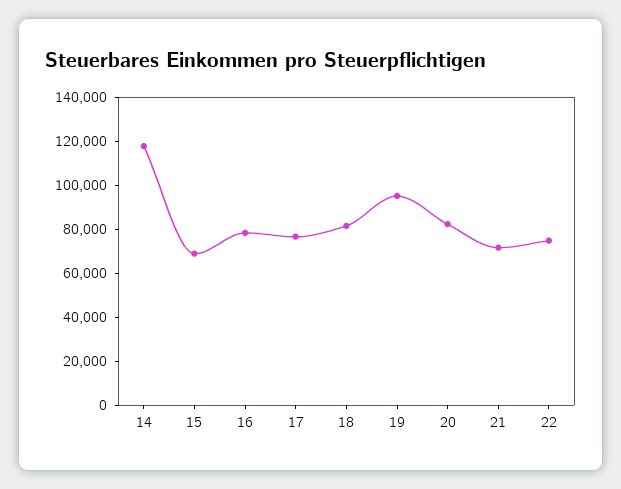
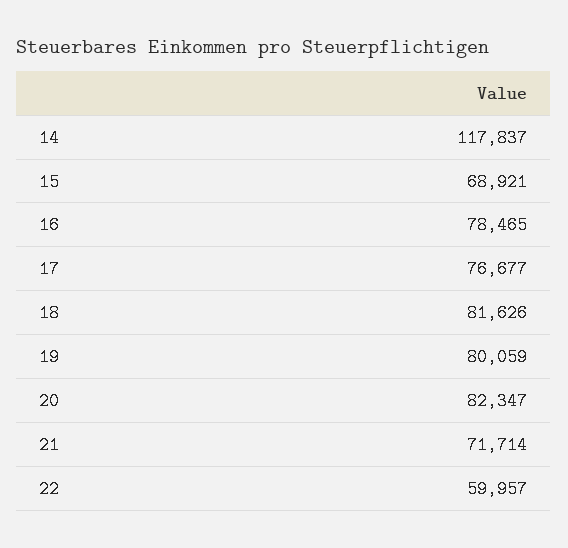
  {
    "14": 117837,
    "15": 68921,
    "16": 78465,
    "17": 76677,
    "18": 81626,
-   "19": 95000,
+   "19": 80059,
    "20": 82347,
    "21": 71714,
-   "22": 75000
+   "22": 59957
  }

